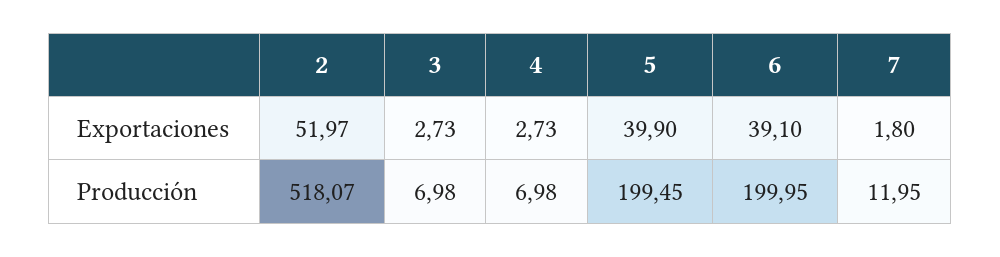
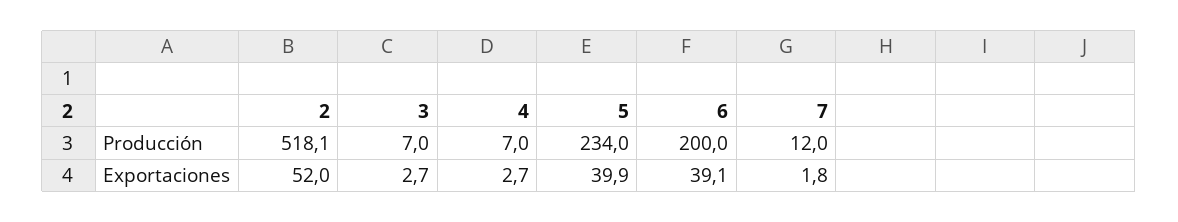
  {
    "2": {
      "Exportaciones": 51.97,
      "Producción": 518.07
    },
    "3": {
      "Exportaciones": 2.73,
      "Producción": 6.98
    },
    "4": {
      "Exportaciones": 2.73,
      "Producción": 6.98
    },
    "5": {
      "Exportaciones": 39.9,
-     "Producción": 199.45
+     "Producción": 234
    },
    "6": {
      "Exportaciones": 39.1,
      "Producción": 199.95
    },
    "7": {
      "Exportaciones": 1.8,
      "Producción": 11.95
    }
  }

